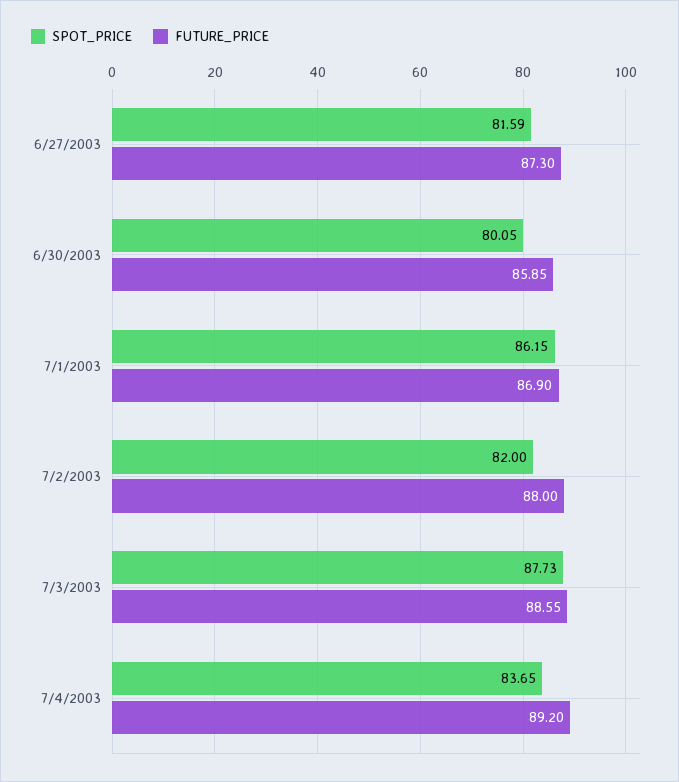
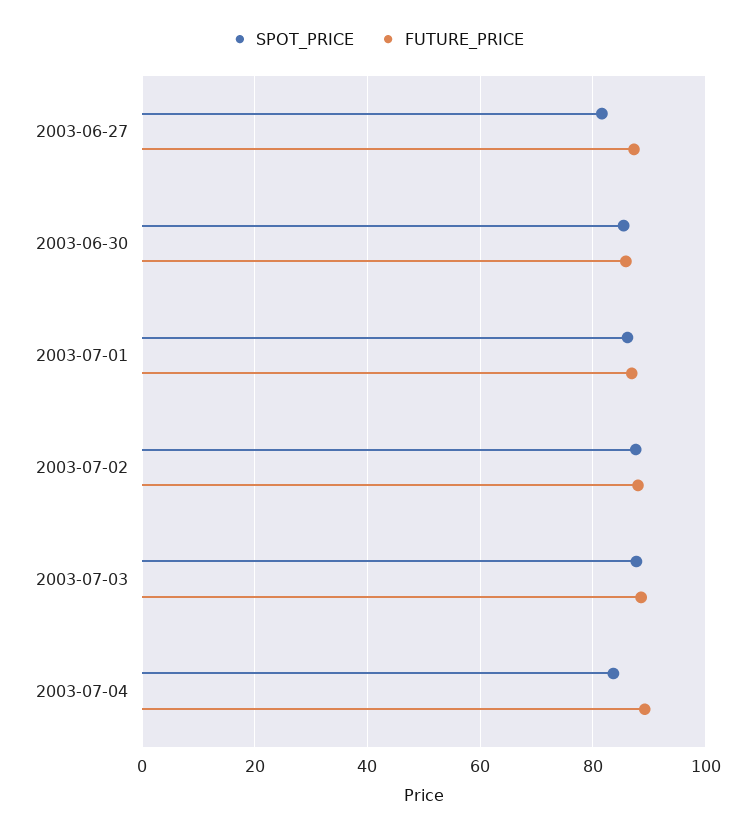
  {
    "SPOT_PRICE": {
      "6/27/2003": 81.59,
-     "6/30/2003": 80.05,
+     "6/30/2003": 86,
      "7/1/2003": 86.15,
-     "7/2/2003": 82,
+     "7/2/2003": 88,
      "7/3/2003": 87.73,
      "7/4/2003": 83.65
    },
    "FUTURE_PRICE": {
      "6/27/2003": 87.3,
      "6/30/2003": 85.85,
      "7/1/2003": 86.9,
      "7/2/2003": 88,
      "7/3/2003": 88.55,
      "7/4/2003": 89.2
    }
  }

